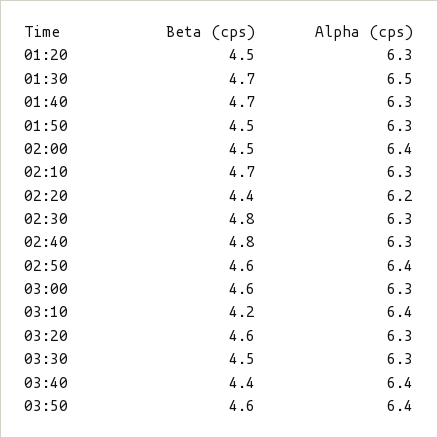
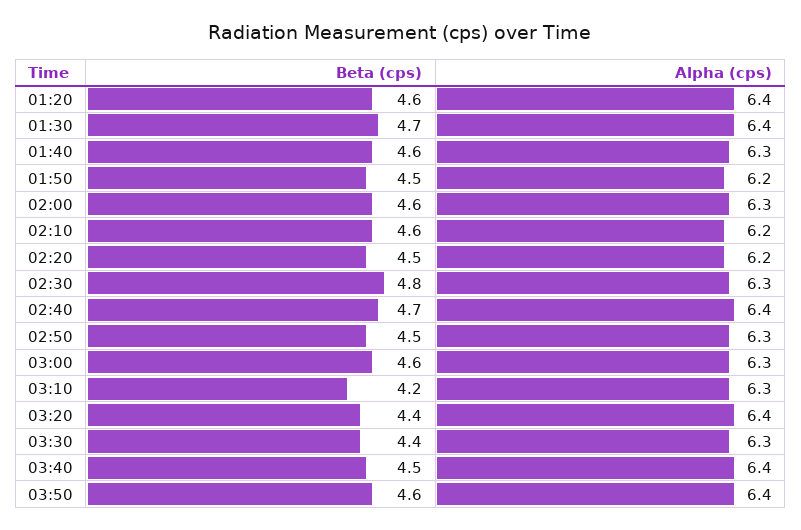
  {
    "Beta (cps)": {
-     "01:20": 4.5,
+     "01:20": 4.6,
      "01:30": 4.7,
-     "01:40": 4.7,
+     "01:40": 4.6,
      "01:50": 4.5,
-     "02:00": 4.5,
+     "02:00": 4.6,
-     "02:10": 4.7,
+     "02:10": 4.6,
-     "02:20": 4.4,
+     "02:20": 4.5,
      "02:30": 4.8,
-     "02:40": 4.8,
+     "02:40": 4.7,
-     "02:50": 4.6,
+     "02:50": 4.5,
      "03:00": 4.6,
      "03:10": 4.2,
-     "03:20": 4.6,
+     "03:20": 4.4,
-     "03:30": 4.5,
+     "03:30": 4.4,
-     "03:40": 4.4,
+     "03:40": 4.5,
      "03:50": 4.6
    },
    "Alpha (cps)": {
-     "01:20": 6.3,
+     "01:20": 6.4,
-     "01:30": 6.5,
+     "01:30": 6.4,
      "01:40": 6.3,
-     "01:50": 6.3,
+     "01:50": 6.2,
-     "02:00": 6.4,
+     "02:00": 6.3,
-     "02:10": 6.3,
+     "02:10": 6.2,
      "02:20": 6.2,
      "02:30": 6.3,
-     "02:40": 6.3,
+     "02:40": 6.4,
-     "02:50": 6.4,
+     "02:50": 6.3,
      "03:00": 6.3,
-     "03:10": 6.4,
+     "03:10": 6.3,
-     "03:20": 6.3,
+     "03:20": 6.4,
      "03:30": 6.3,
      "03:40": 6.4,
      "03:50": 6.4
    }
  }

